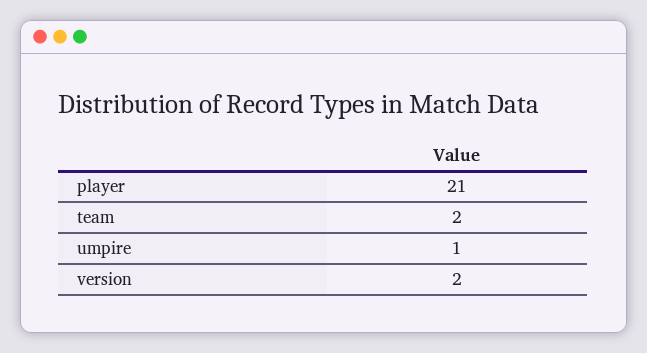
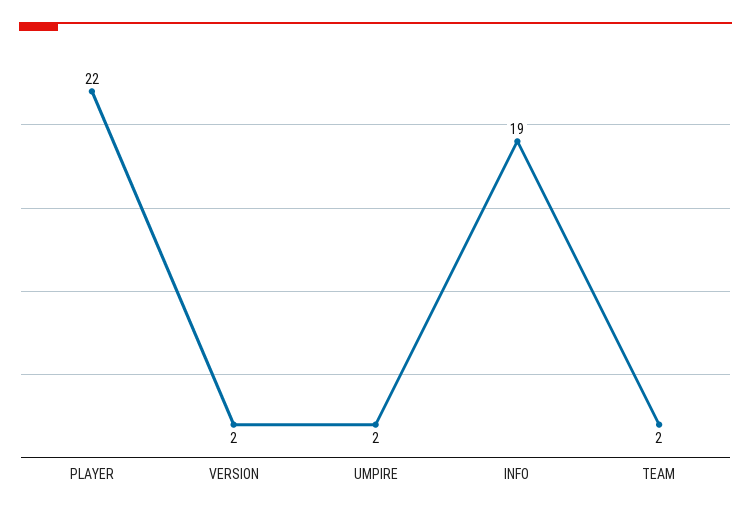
  {
-   "player": 21,
+   "player": 22,
    "team": 2,
-   "umpire": 1,
+   "umpire": 2,
-   "version": 2
+   "version": 2,
+   "INFO": 19
  }

